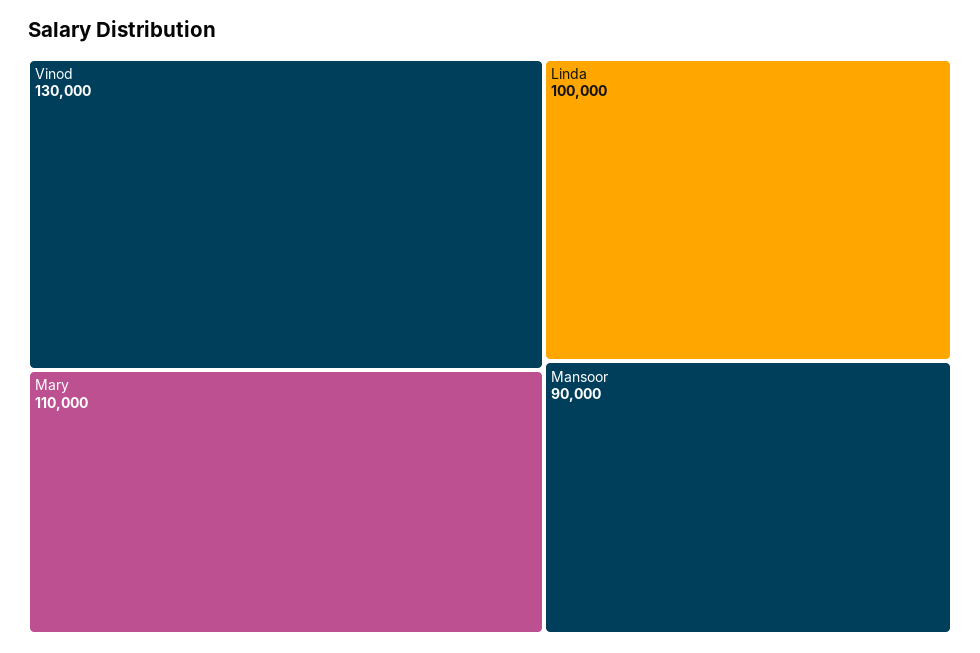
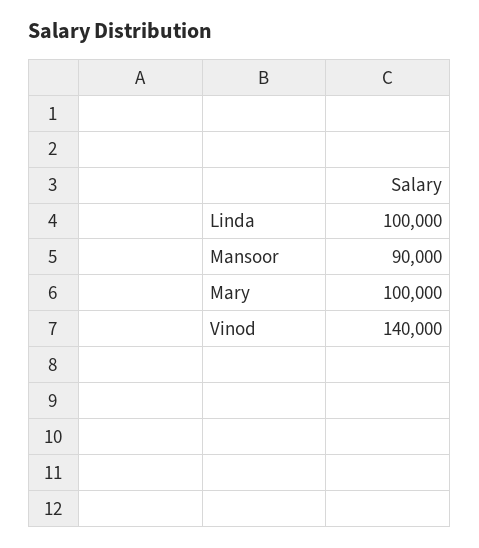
  {
-   "Vinod": 130000,
+   "Vinod": 140000,
-   "Mary": 110000,
+   "Mary": 100000,
    "Linda": 100000,
    "Mansoor": 90000
  }

